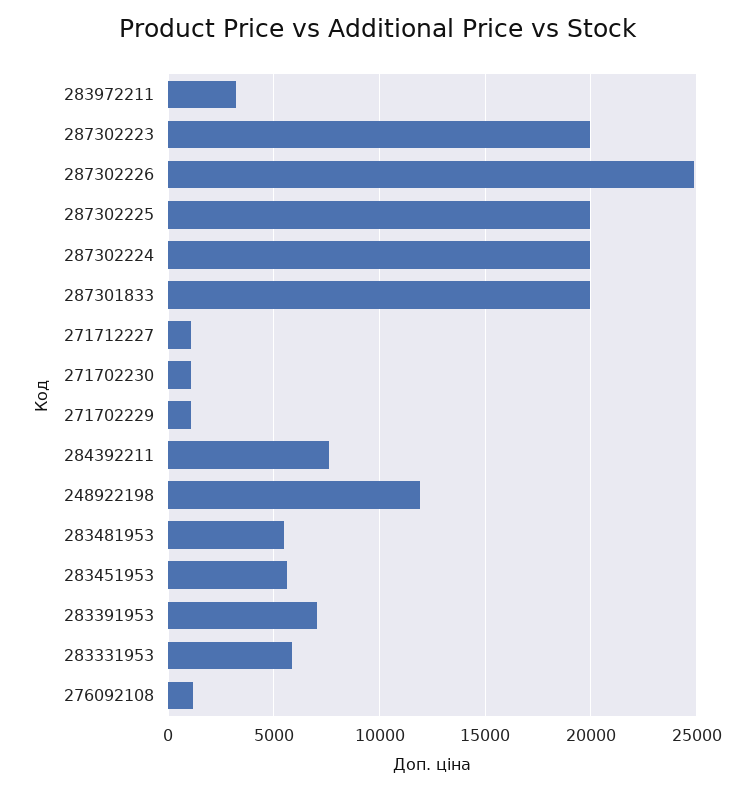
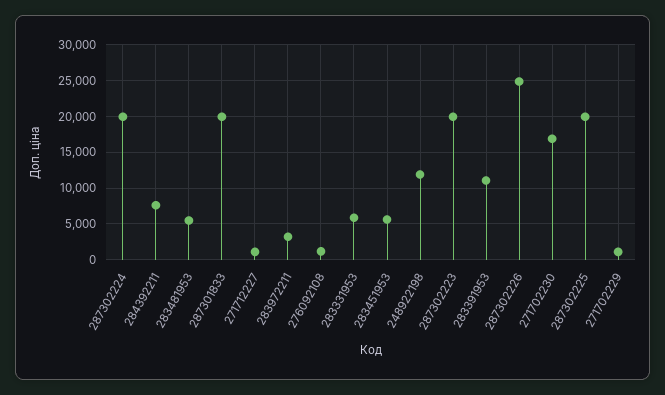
  {
    "283972211": 3000,
    "287302223": 20000,
    "287302226": 25000,
    "287302225": 20000,
    "287302224": 20000,
    "287301833": 20000,
    "271712227": 1000,
-   "271702230": 1000,
+   "271702230": 17000,
    "271702229": 1000,
    "284392211": 7500,
    "248922198": 12000,
    "283481953": 5500,
    "283451953": 5500,
-   "283391953": 7000,
+   "283391953": 11000,
    "283331953": 6000,
    "276092108": 1000
  }

